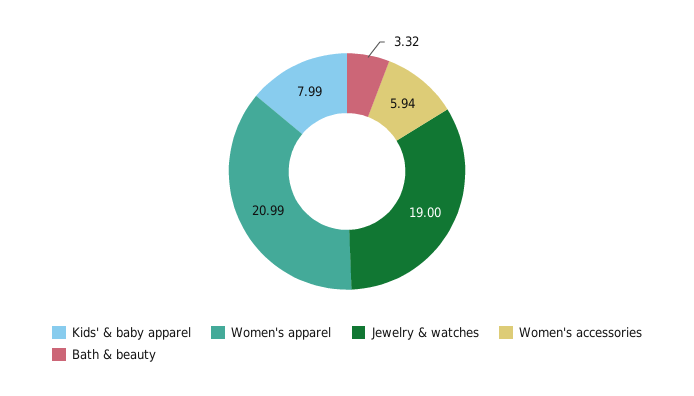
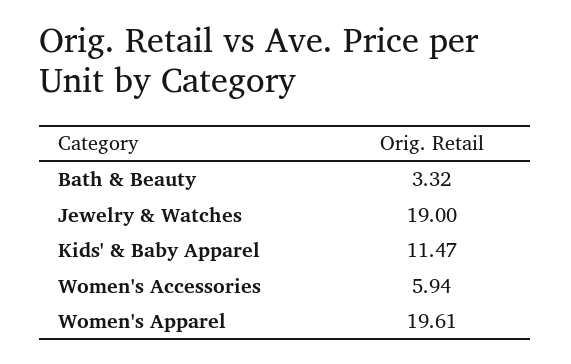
  {
-   "Kids' & baby apparel": 7.99,
+   "Kids' & baby apparel": 11.47,
-   "Women's apparel": 20.99,
+   "Women's apparel": 19.61,
    "Jewelry & watches": 19,
    "Women's accessories": 5.94,
    "Bath & beauty": 3.32
  }

